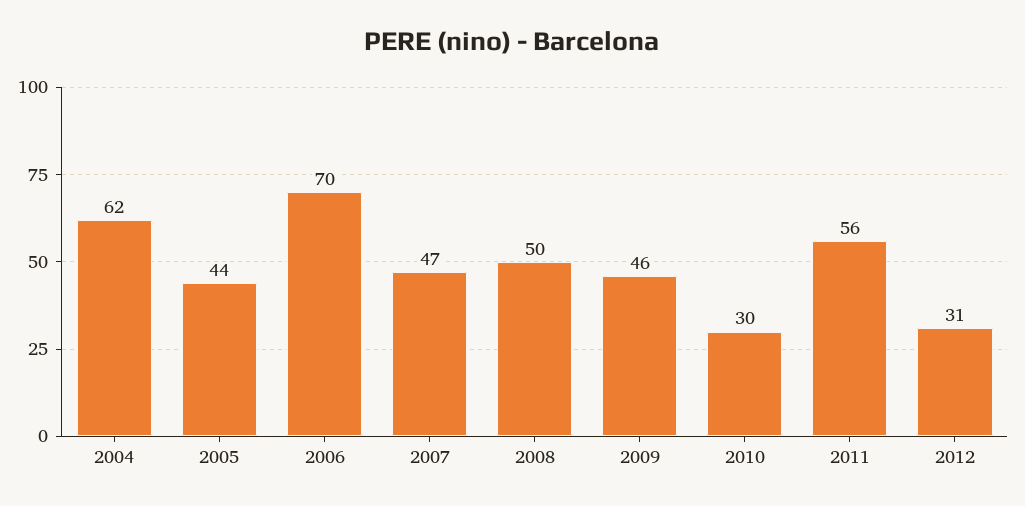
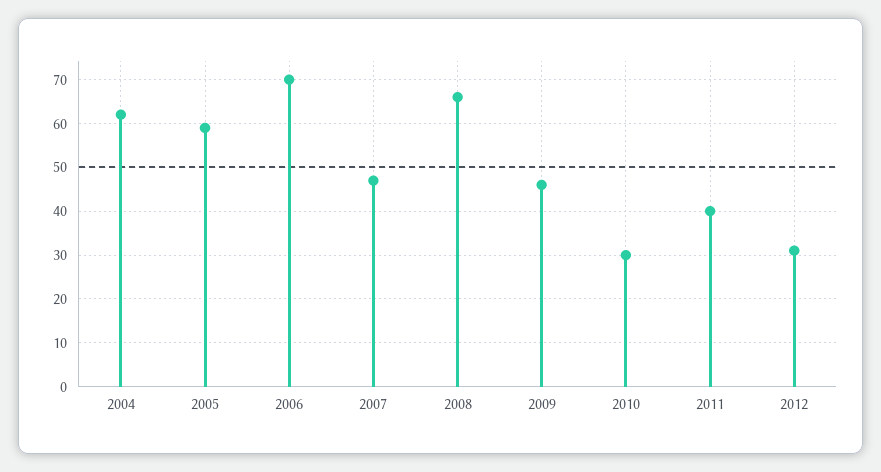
  {
    "2004": 62,
-   "2005": 44,
+   "2005": 60,
    "2006": 70,
    "2007": 47,
-   "2008": 50,
+   "2008": 65,
    "2009": 46,
    "2010": 30,
-   "2011": 56,
+   "2011": 40,
    "2012": 31
  }

